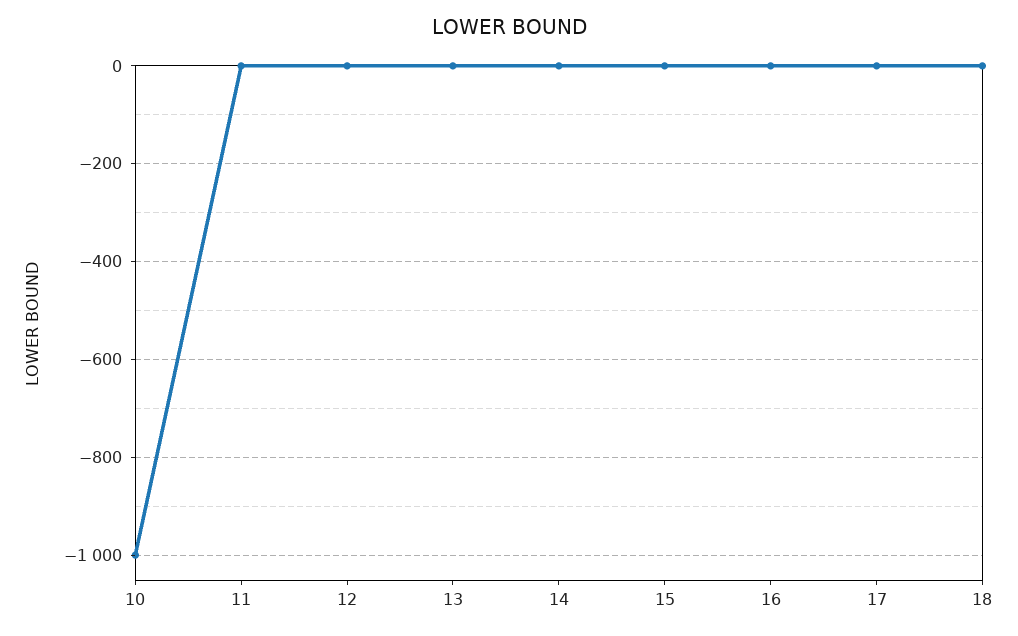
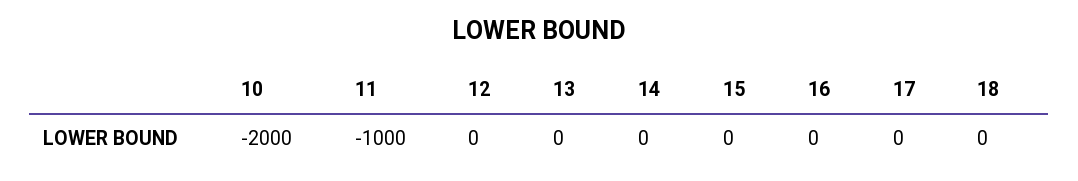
  {
-   "10": -1000,
+   "10": -2000,
-   "11": 0,
+   "11": -1000,
    "12": 0,
    "13": 0,
    "14": 0,
    "15": 0,
    "16": 0,
    "17": 0,
    "18": 0
  }

